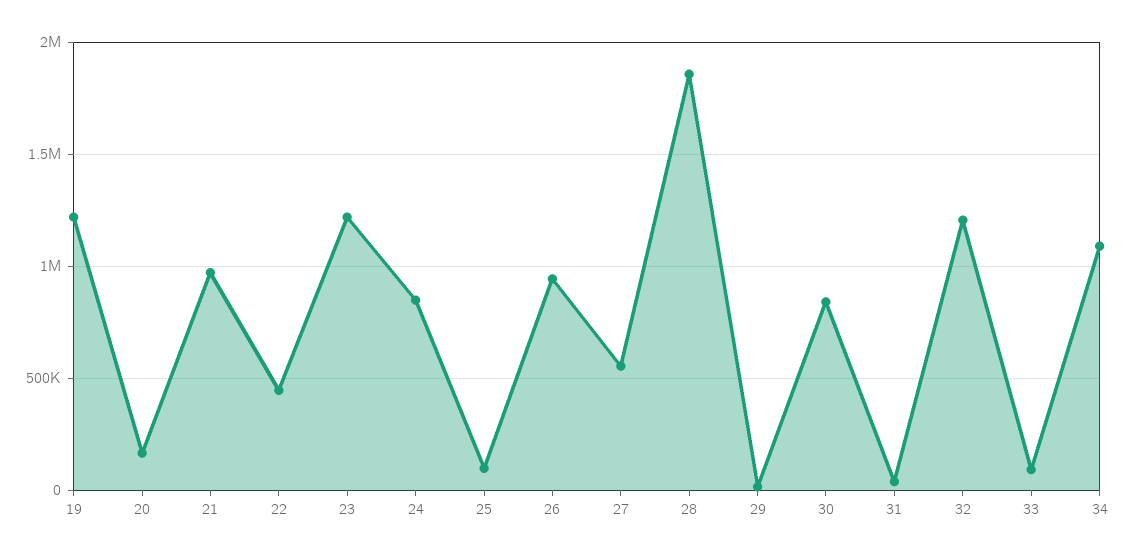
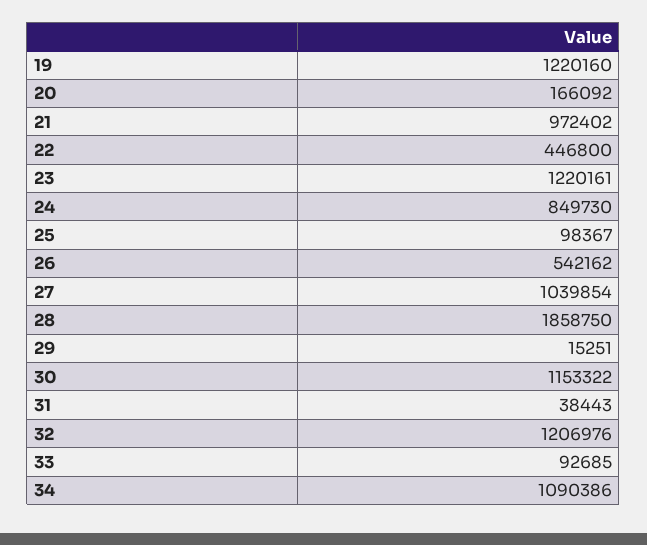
  {
    "19": 1220160,
    "20": 166092,
    "21": 972402,
    "22": 446800,
    "23": 1220161,
    "24": 849730,
    "25": 98367,
-   "26": 950000,
+   "26": 542162,
-   "27": 550000,
+   "27": 1039854,
    "28": 1858750,
    "29": 15251,
-   "30": 850000,
+   "30": 1153322,
    "31": 38443,
    "32": 1206976,
    "33": 92685,
    "34": 1090386
  }

